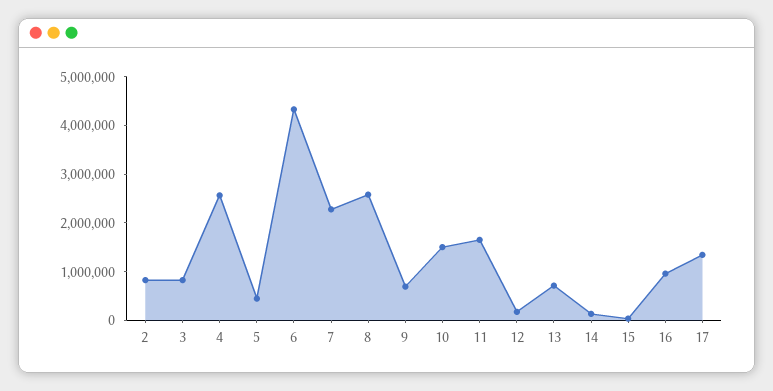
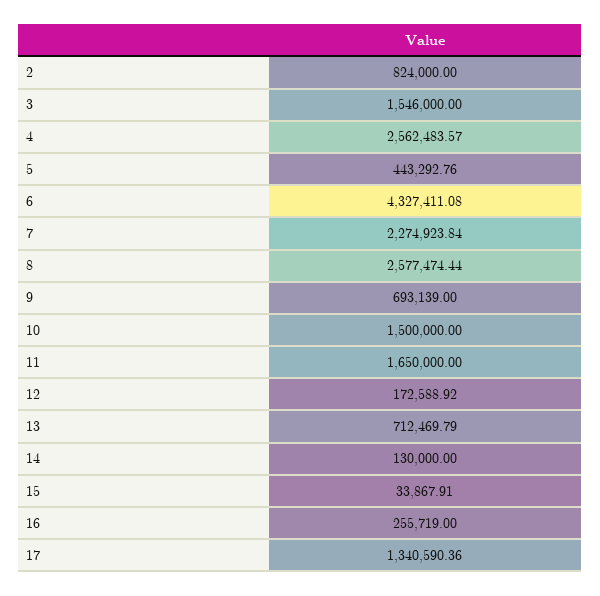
  {
    "2": 824000,
-   "3": 800000,
+   "3": 1546000,
    "4": 2562483.57,
    "5": 443292.76,
    "6": 4327411.08,
    "7": 2274923.84,
    "8": 2577474.44,
    "9": 693139,
    "10": 1500000,
    "11": 1650000,
    "12": 172588.92,
    "13": 712469.79,
    "14": 130000,
    "15": 33867.91,
-   "16": 1000000,
+   "16": 255719,
    "17": 1340590.36
  }

